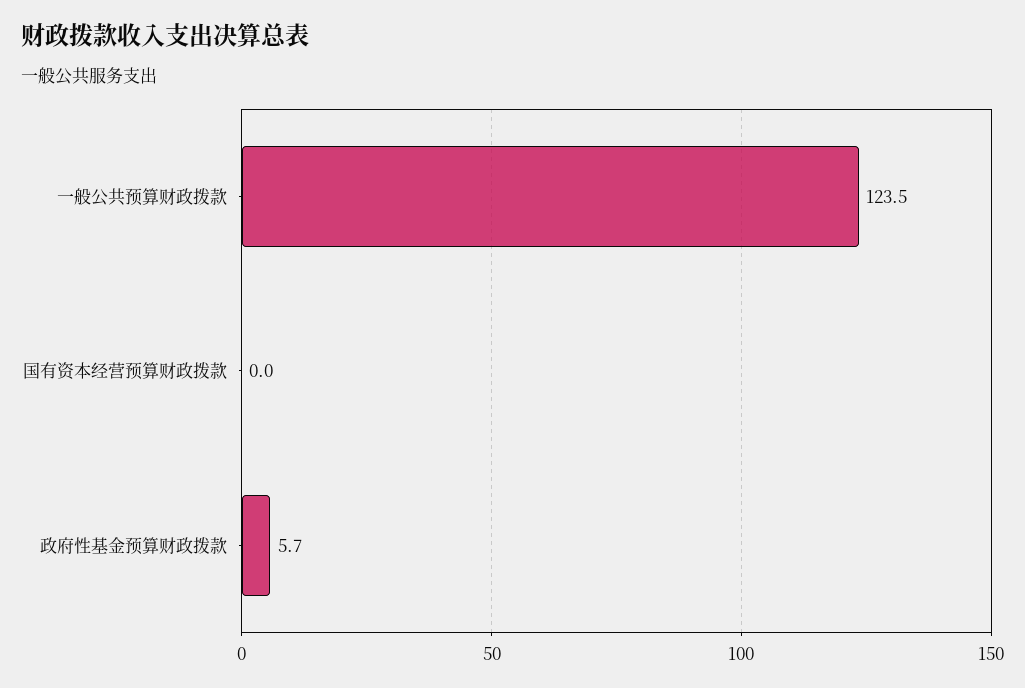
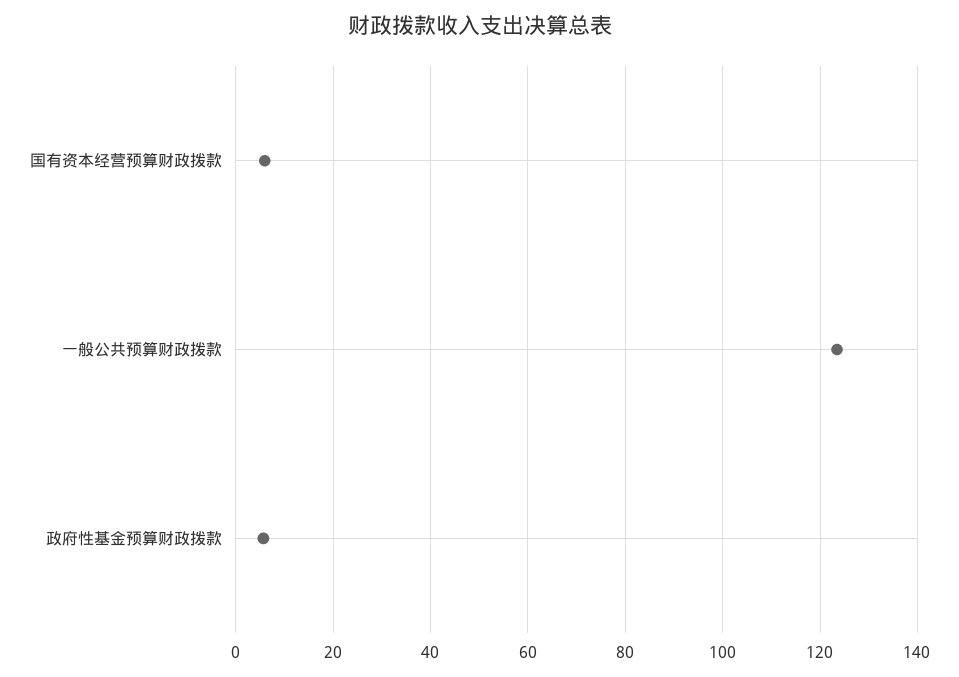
  {
    "一般公共预算财政拨款": 123.5,
-   "国有资本经营预算财政拨款": 0,
+   "国有资本经营预算财政拨款": 6,
    "政府性基金预算财政拨款": 5.7
  }

